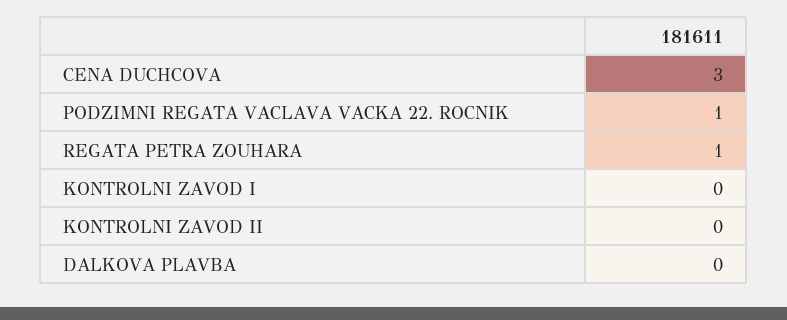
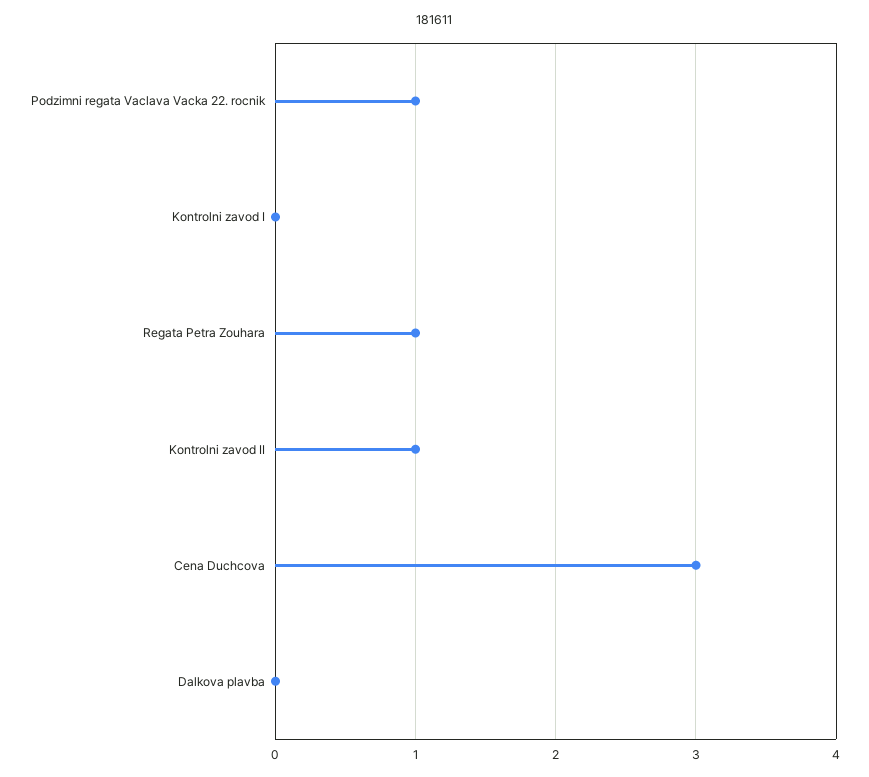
  {
    "CENA DUCHCOVA": 3,
    "PODZIMNI REGATA VACLAVA VACKA 22. ROCNIK": 1,
    "REGATA PETRA ZOUHARA": 1,
    "KONTROLNI ZAVOD I": 0,
-   "KONTROLNI ZAVOD II": 0,
+   "KONTROLNI ZAVOD II": 1,
    "DALKOVA PLAVBA": 0
  }

